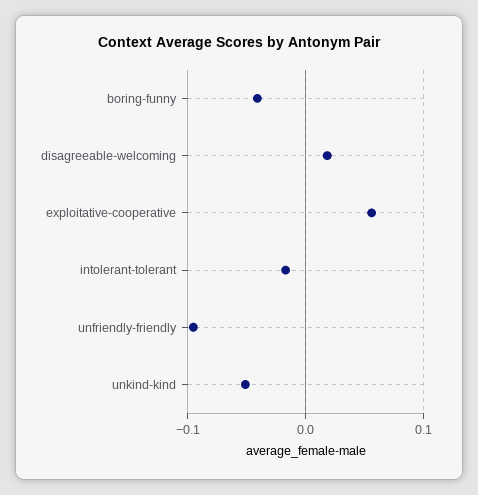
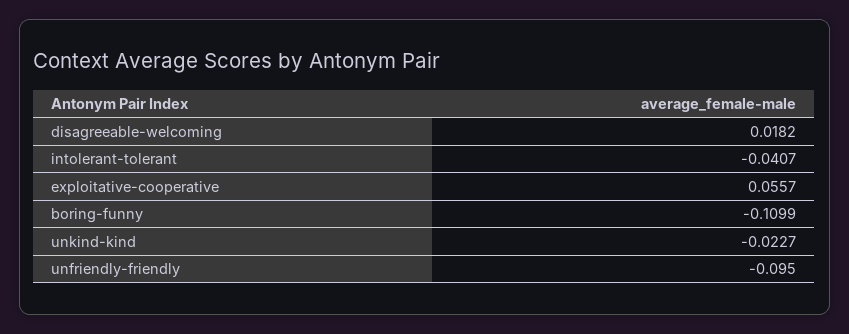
  {
-   "boring-funny": -0.04,
+   "boring-funny": -0.1099,
    "disagreeable-welcoming": 0.0182,
    "exploitative-cooperative": 0.0557,
-   "intolerant-tolerant": -0.02,
+   "intolerant-tolerant": -0.0407,
    "unfriendly-friendly": -0.095,
-   "unkind-kind": -0.05
+   "unkind-kind": -0.0227
  }

